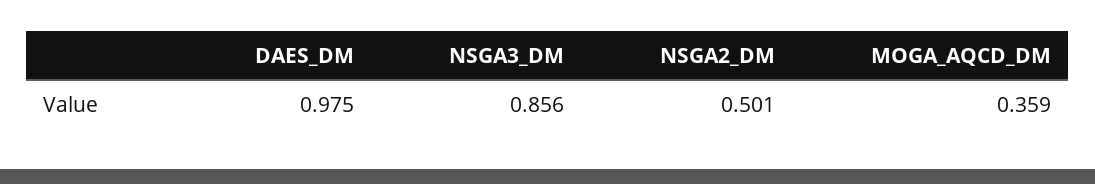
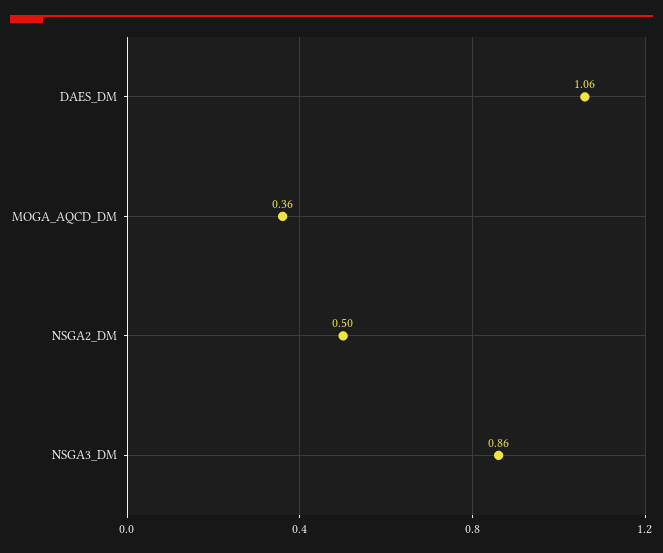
  {
-   "DAES_DM": 0.975,
+   "DAES_DM": 1.06,
    "NSGA3_DM": 0.856,
    "NSGA2_DM": 0.501,
    "MOGA_AQCD_DM": 0.359
  }

